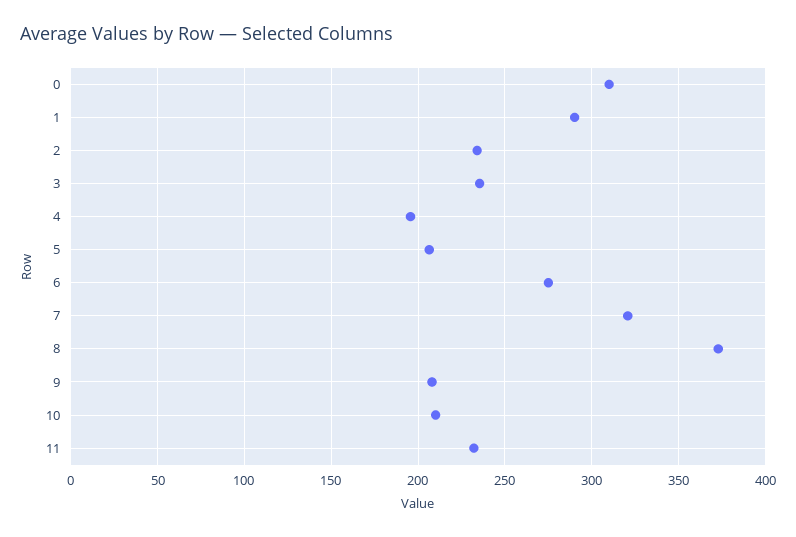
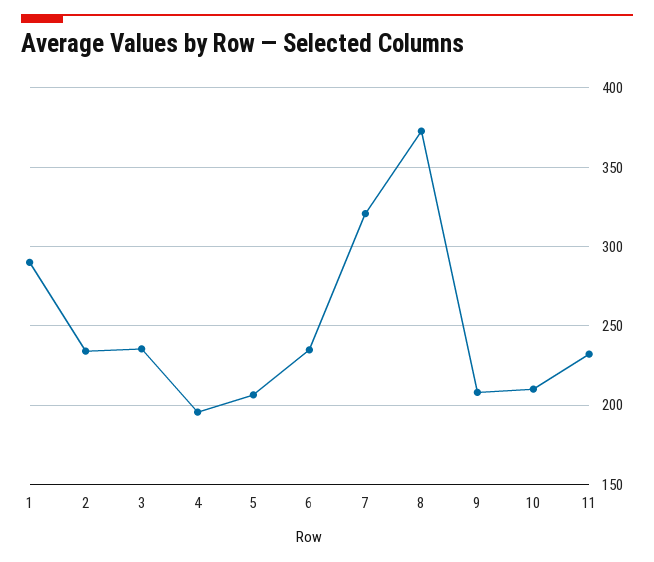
  {
-   "0": 310,
    "1": 290,
    "2": 235,
    "3": 235,
    "4": 195,
    "5": 205,
-   "6": 275,
+   "6": 235,
    "7": 320,
    "8": 375,
    "9": 210,
    "10": 210,
    "11": 230
  }

